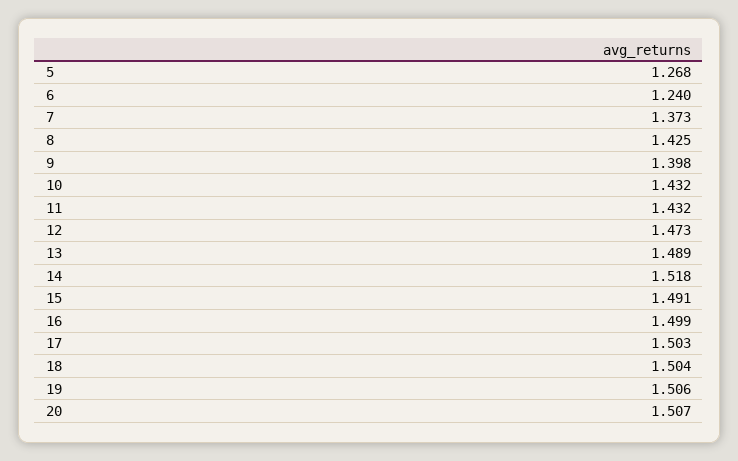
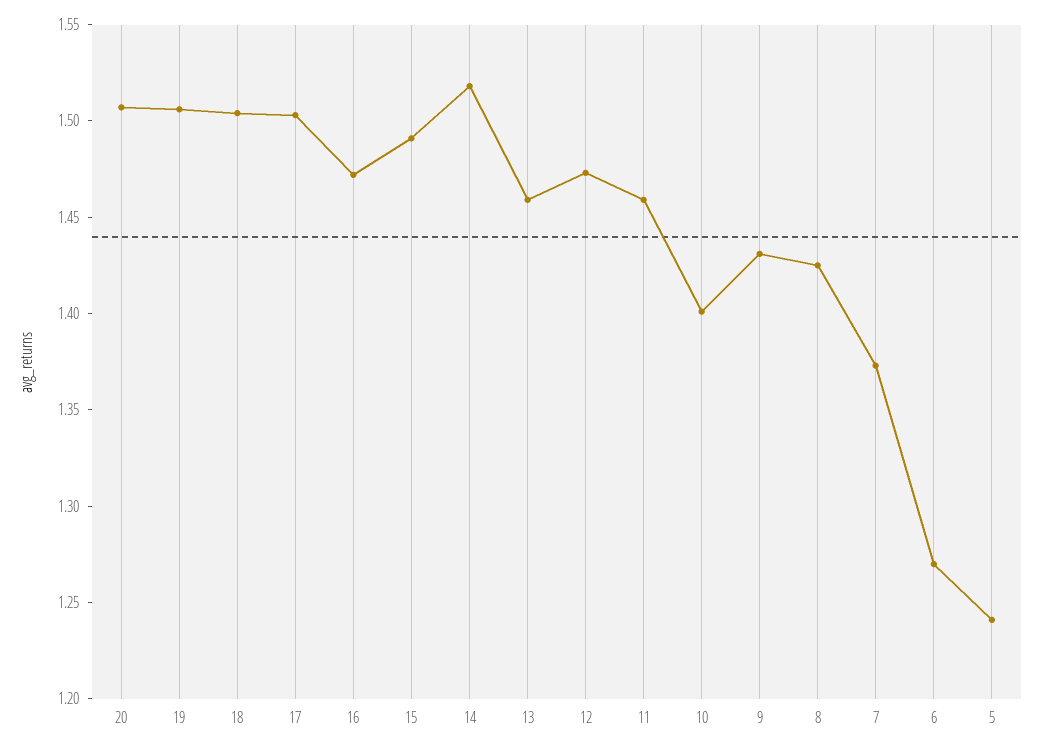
  {
-   "5": 1.268,
+   "5": 1.24,
-   "6": 1.24,
+   "6": 1.27,
    "7": 1.373,
    "8": 1.425,
-   "9": 1.398,
+   "9": 1.43,
-   "10": 1.432,
+   "10": 1.4,
-   "11": 1.432,
+   "11": 1.46,
    "12": 1.473,
-   "13": 1.489,
+   "13": 1.46,
    "14": 1.518,
    "15": 1.491,
-   "16": 1.499,
+   "16": 1.47,
    "17": 1.503,
    "18": 1.504,
    "19": 1.506,
    "20": 1.507
  }

